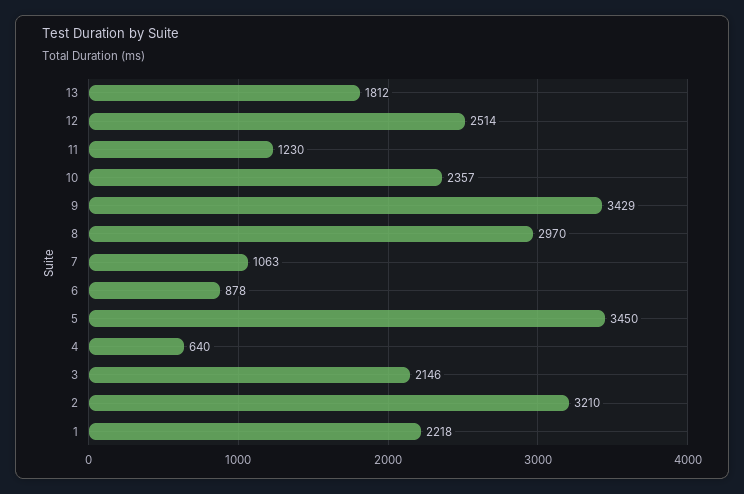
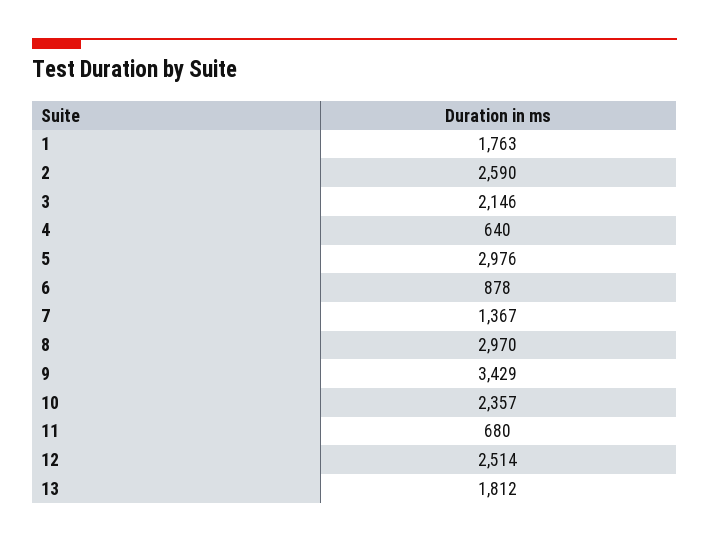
  {
    "13": 1812,
    "12": 2514,
-   "11": 1230,
+   "11": 680,
    "10": 2357,
    "9": 3429,
    "8": 2970,
-   "7": 1063,
+   "7": 1367,
    "6": 878,
-   "5": 3450,
+   "5": 2976,
    "4": 640,
    "3": 2146,
-   "2": 3210,
+   "2": 2590,
-   "1": 2218
+   "1": 1763
  }

